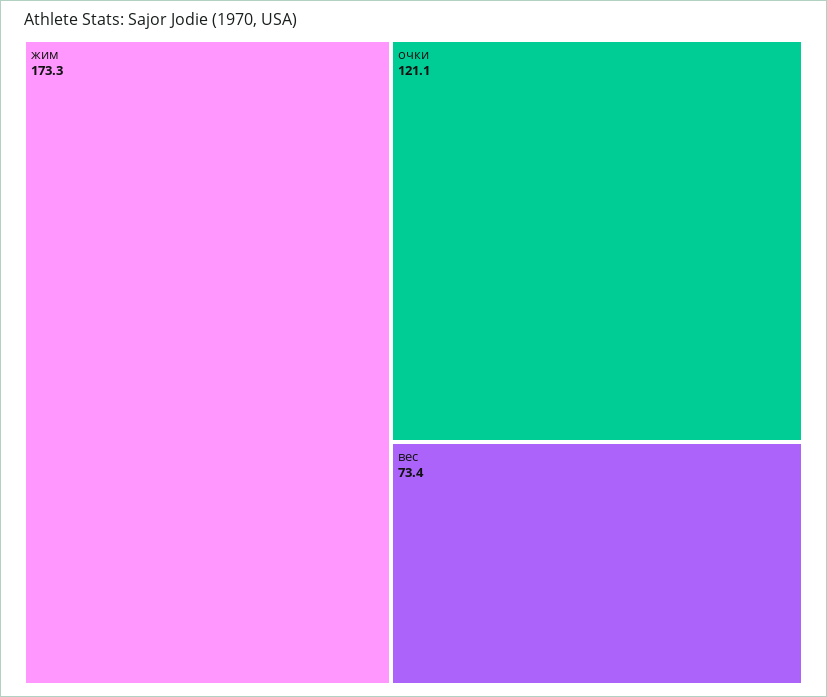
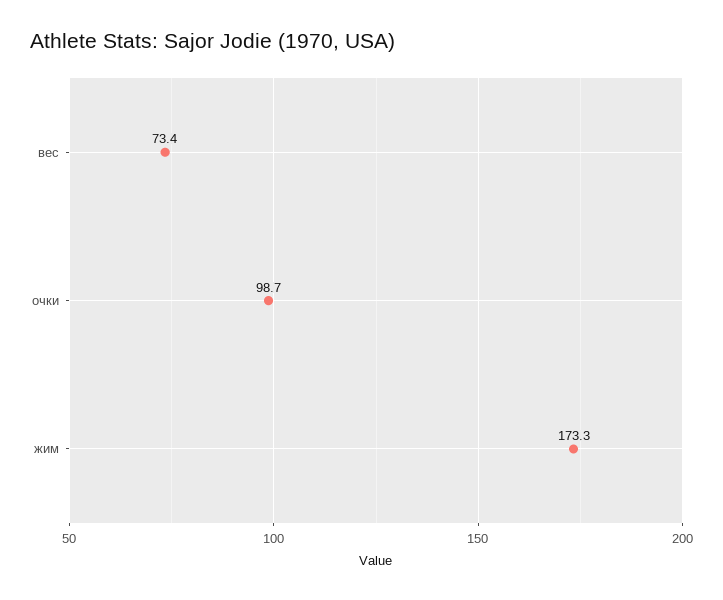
  {
    "жим": 173.3,
-   "очки": 121.1,
+   "очки": 98.7,
    "вес": 73.4
  }

